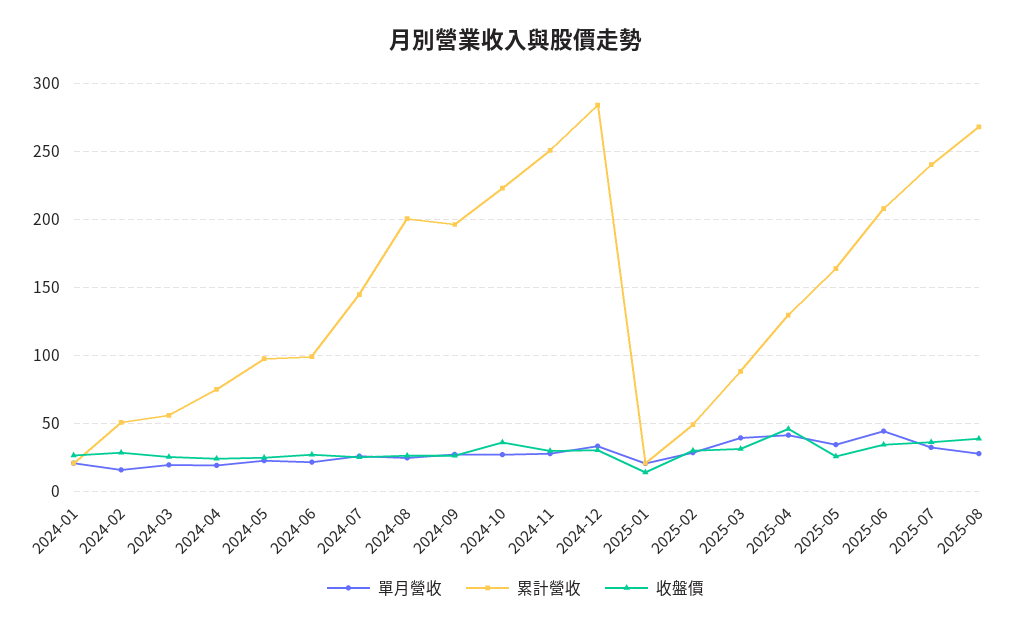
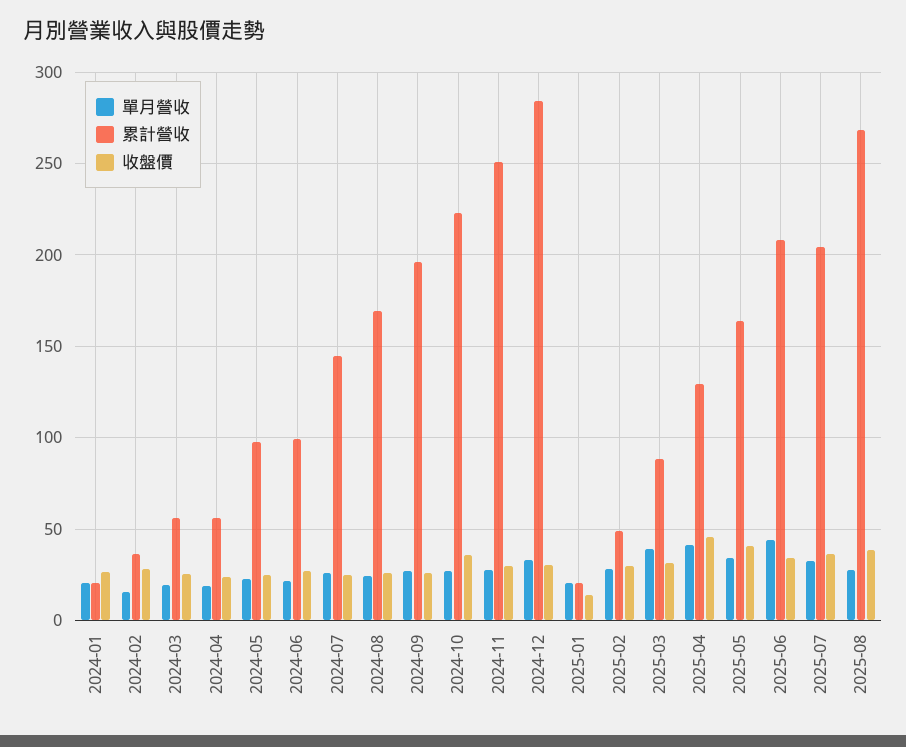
  {
    "單月營收": {
      "2024-01": 20,
      "2024-02": 15,
      "2024-03": 20,
      "2024-04": 20,
      "2024-05": 25,
      "2024-06": 20,
      "2024-07": 25,
      "2024-08": 25,
      "2024-09": 25,
      "2024-10": 25,
      "2024-11": 30,
      "2024-12": 35,
      "2025-01": 20,
      "2025-02": 30,
      "2025-03": 40,
      "2025-04": 40,
      "2025-05": 35,
      "2025-06": 45,
      "2025-07": 30,
      "2025-08": 30
    },
    "累計營收": {
      "2024-01": 20,
-     "2024-02": 50,
+     "2024-02": 35,
      "2024-03": 55,
-     "2024-04": 75,
+     "2024-04": 55,
      "2024-05": 100,
      "2024-06": 100,
      "2024-07": 145,
-     "2024-08": 200,
+     "2024-08": 170,
      "2024-09": 195,
      "2024-10": 225,
      "2024-11": 250,
      "2024-12": 285,
      "2025-01": 20,
      "2025-02": 50,
      "2025-03": 90,
      "2025-04": 130,
      "2025-05": 165,
      "2025-06": 210,
-     "2025-07": 240,
+     "2025-07": 205,
      "2025-08": 270
    },
    "收盤價": {
      "2024-01": 25,
      "2024-02": 30,
      "2024-03": 25,
      "2024-04": 25,
      "2024-05": 25,
      "2024-06": 25,
      "2024-07": 25,
      "2024-08": 25,
      "2024-09": 25,
      "2024-10": 35,
      "2024-11": 30,
      "2024-12": 30,
      "2025-01": 15,
      "2025-02": 30,
      "2025-03": 30,
      "2025-04": 45,
-     "2025-05": 25,
+     "2025-05": 40,
      "2025-06": 35,
      "2025-07": 35,
      "2025-08": 40
    }
  }

